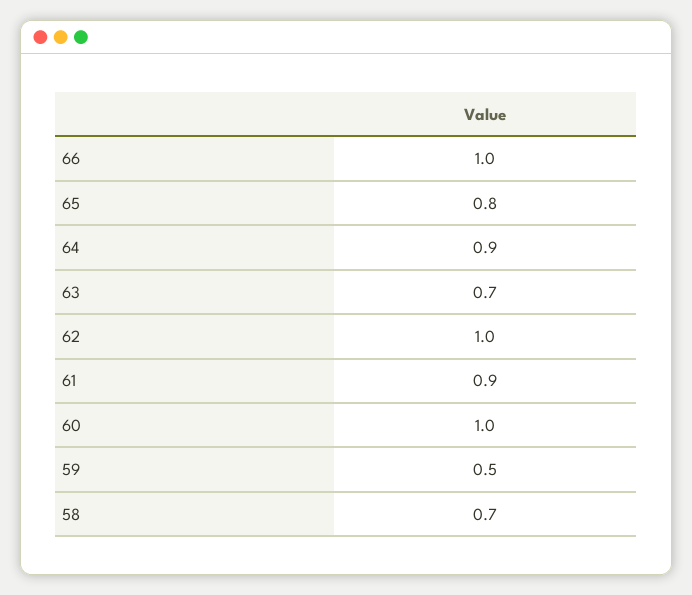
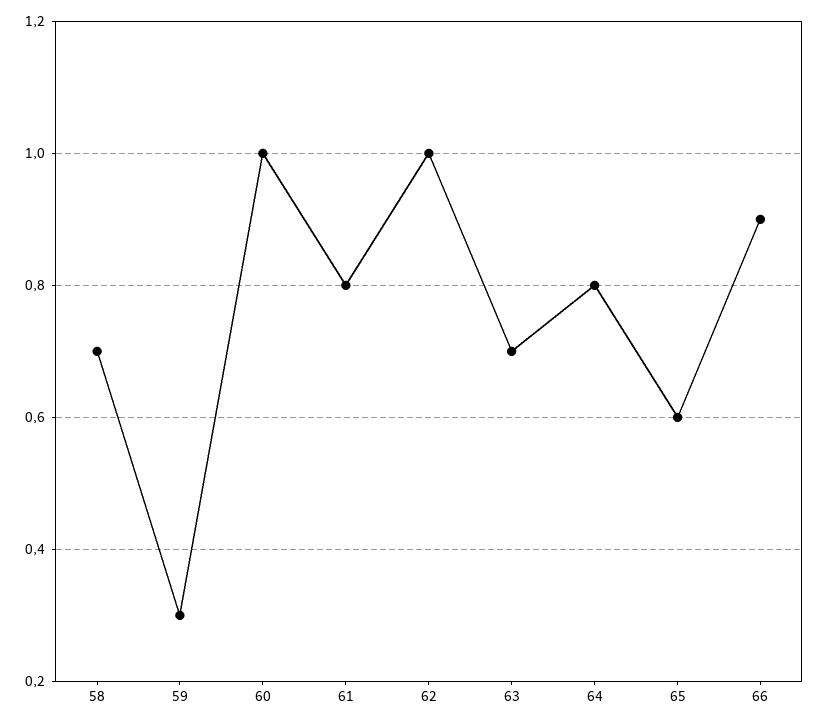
  {
-   "66": 1,
+   "66": 0.9,
-   "65": 0.8,
+   "65": 0.6,
-   "64": 0.9,
+   "64": 0.8,
    "63": 0.7,
    "62": 1,
-   "61": 0.9,
+   "61": 0.8,
    "60": 1,
-   "59": 0.5,
+   "59": 0.3,
    "58": 0.7
  }

